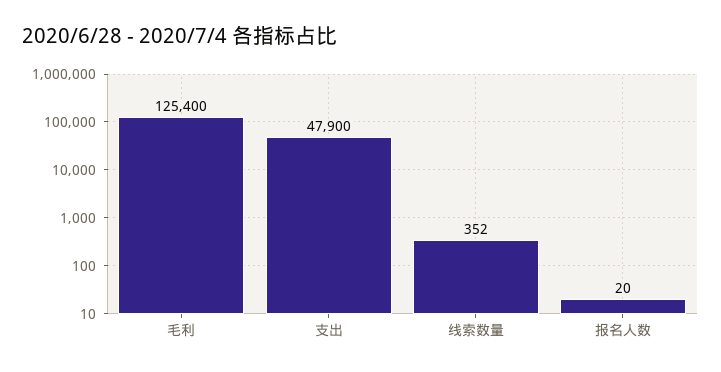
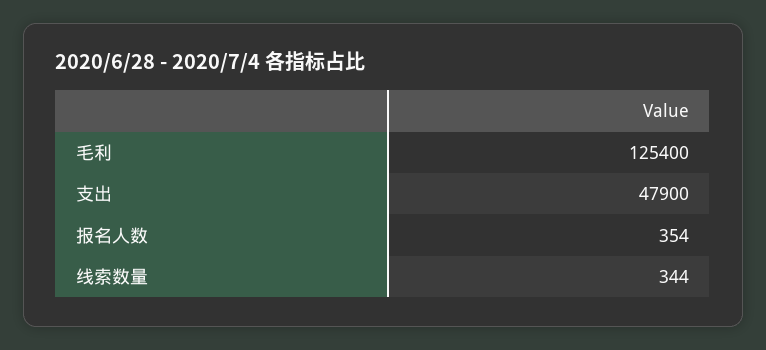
  {
    "毛利": 125400,
    "支出": 47900,
-   "线索数量": 352,
+   "线索数量": 344,
-   "报名人数": 20
+   "报名人数": 354
  }

